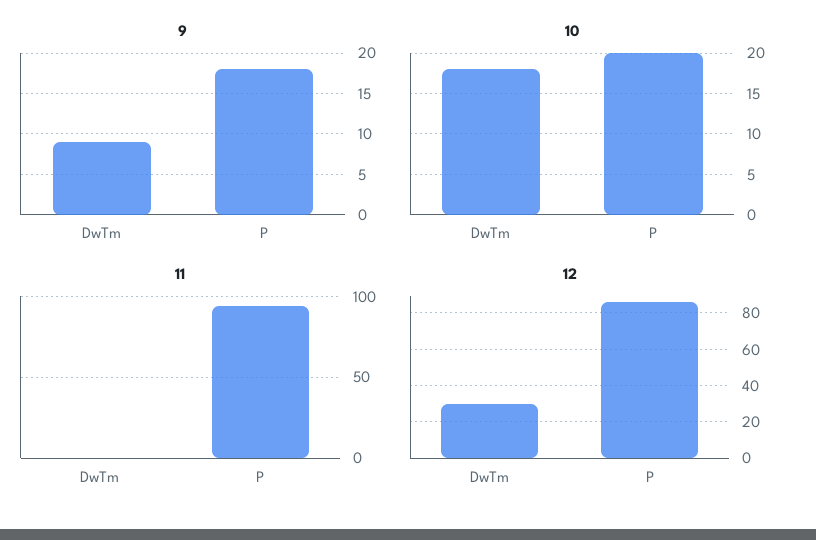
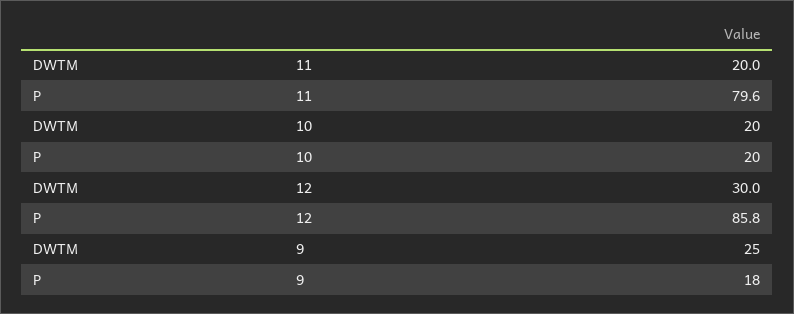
  {
    "9": {
-     "DwTm": 9,
+     "DwTm": 25,
      "P": 18
    },
    "10": {
-     "DwTm": 18,
+     "DwTm": 20,
      "P": 20
    },
    "11": {
-     "DwTm": 0,
+     "DwTm": 20,
-     "P": 95
+     "P": 79.6
    },
    "12": {
      "DwTm": 30,
      "P": 85.8
    }
  }

